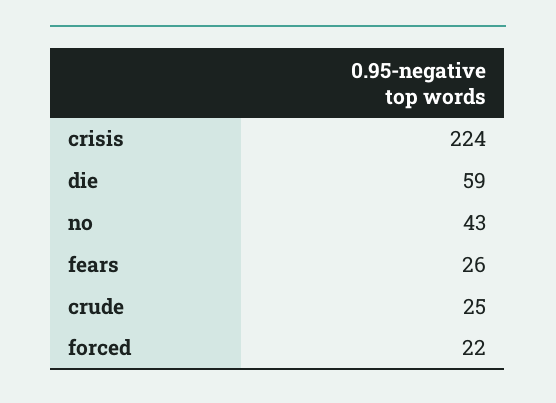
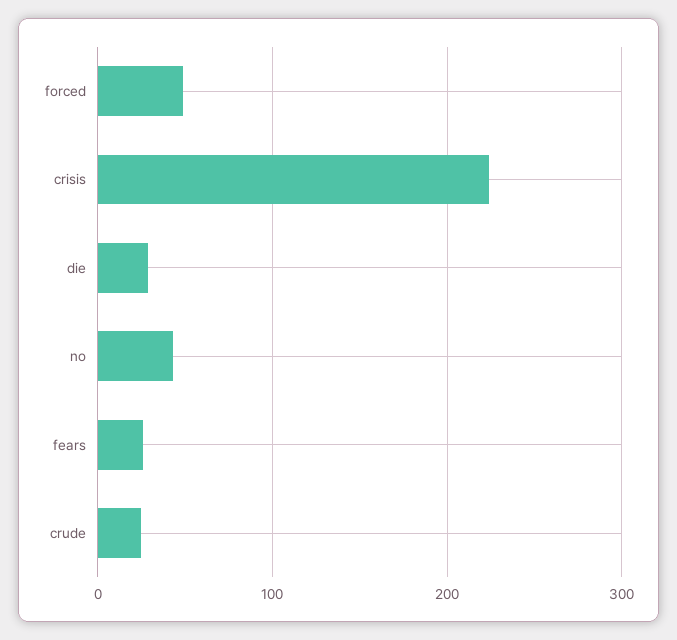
  {
    "crisis": 224,
-   "die": 59,
+   "die": 30,
    "no": 43,
    "fears": 26,
    "crude": 25,
-   "forced": 22
+   "forced": 50
  }

